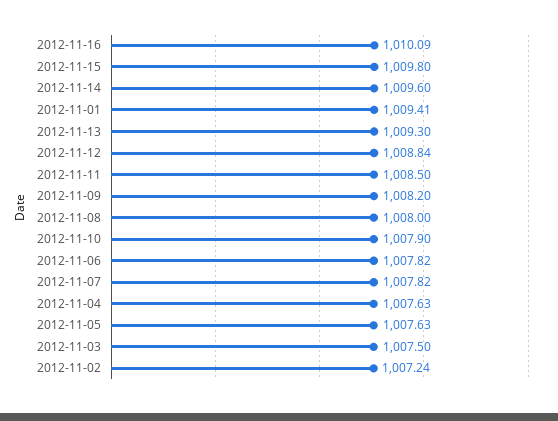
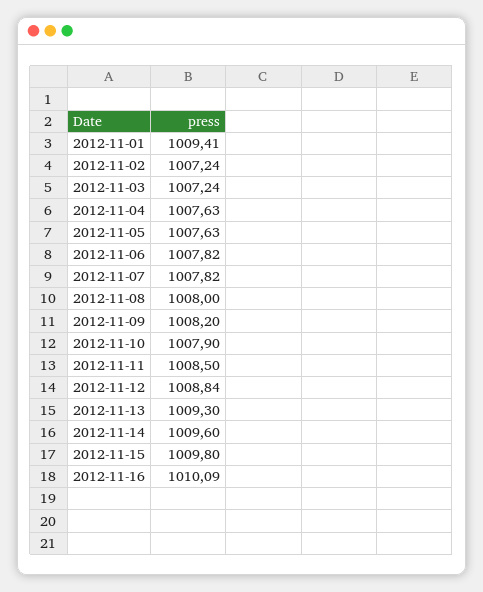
  {
    "2012-11-16": 1010.09,
    "2012-11-15": 1009.8,
    "2012-11-14": 1009.6,
    "2012-11-01": 1009.41,
    "2012-11-13": 1009.3,
    "2012-11-12": 1008.84,
    "2012-11-11": 1008.5,
    "2012-11-09": 1008.2,
    "2012-11-08": 1008,
    "2012-11-10": 1007.9,
    "2012-11-06": 1007.82,
    "2012-11-07": 1007.82,
    "2012-11-04": 1007.63,
    "2012-11-05": 1007.63,
-   "2012-11-03": 1007.5,
+   "2012-11-03": 1007.24,
    "2012-11-02": 1007.24
  }

